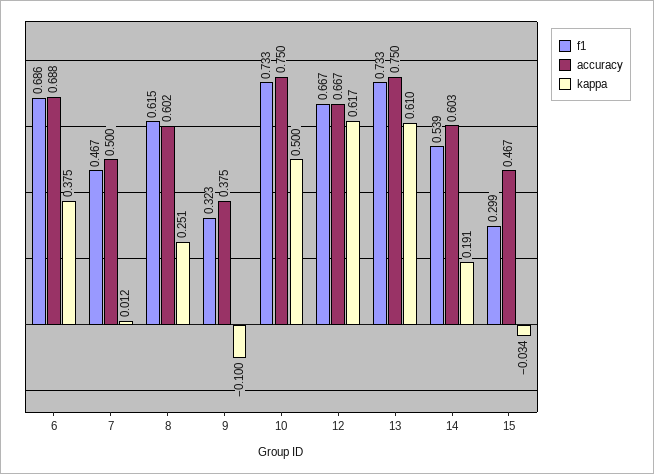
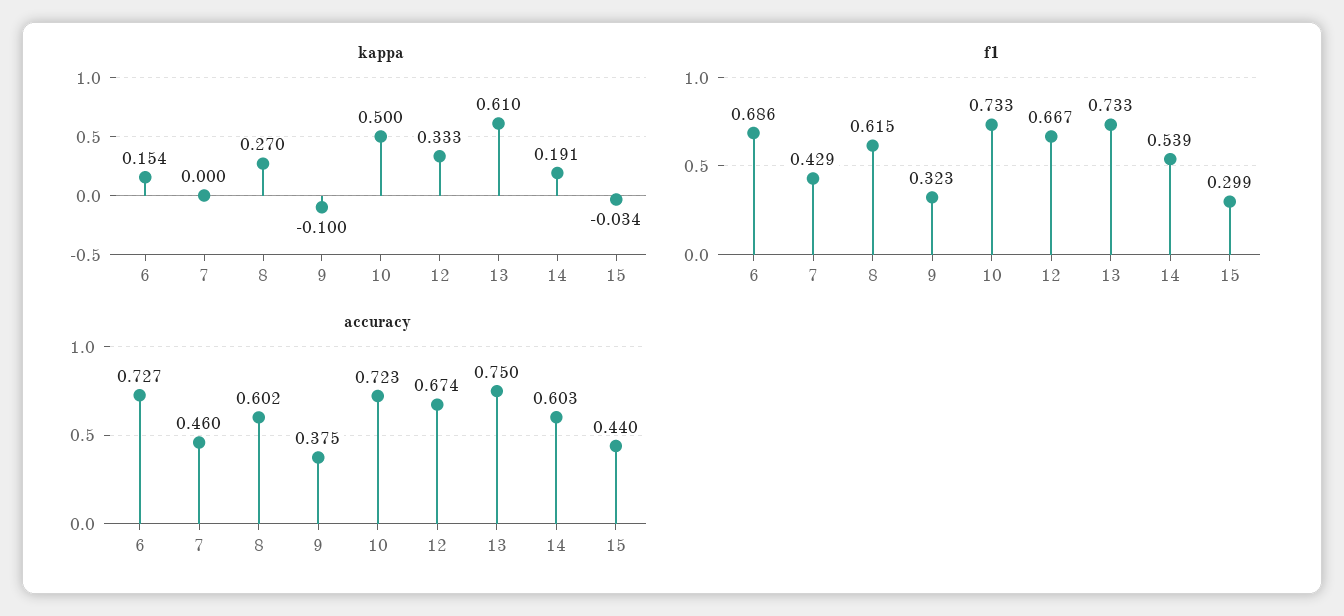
  {
    "f1": {
      "6": 0.686,
-     "7": 0.467,
+     "7": 0.429,
      "8": 0.615,
      "9": 0.323,
      "10": 0.733,
      "12": 0.667,
      "13": 0.733,
      "14": 0.539,
      "15": 0.299
    },
    "accuracy": {
-     "6": 0.688,
+     "6": 0.727,
-     "7": 0.5,
+     "7": 0.46,
      "8": 0.602,
      "9": 0.375,
-     "10": 0.75,
+     "10": 0.723,
-     "12": 0.667,
+     "12": 0.674,
      "13": 0.75,
      "14": 0.603,
-     "15": 0.467
+     "15": 0.44
    },
    "kappa": {
-     "6": 0.375,
+     "6": 0.154,
-     "7": 0.012,
+     "7": 0,
-     "8": 0.251,
+     "8": 0.27,
      "9": -0.1,
      "10": 0.5,
-     "12": 0.617,
+     "12": 0.333,
      "13": 0.61,
      "14": 0.191,
      "15": -0.034
    }
  }

